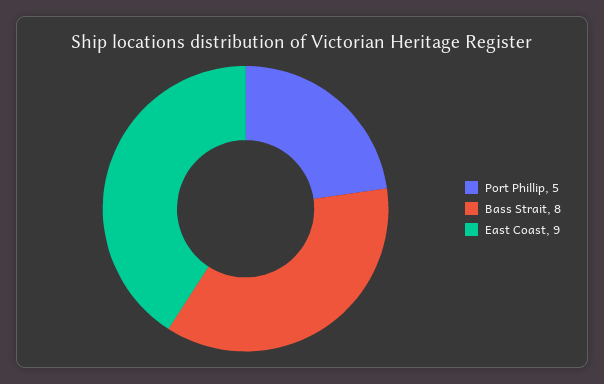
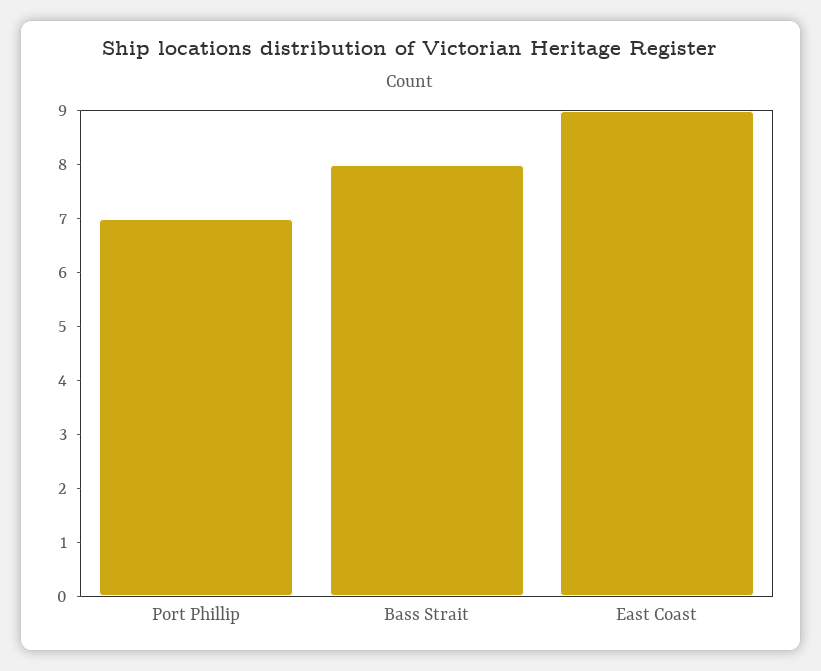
  {
-   "Port Phillip": 5,
+   "Port Phillip": 7,
    "Bass Strait": 8,
    "East Coast": 9
  }

